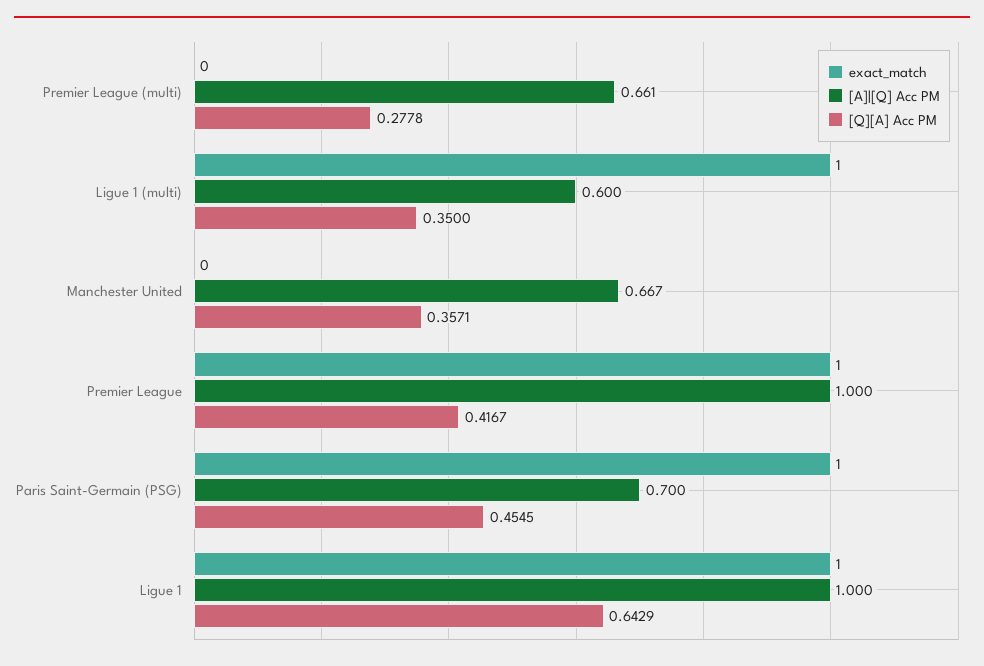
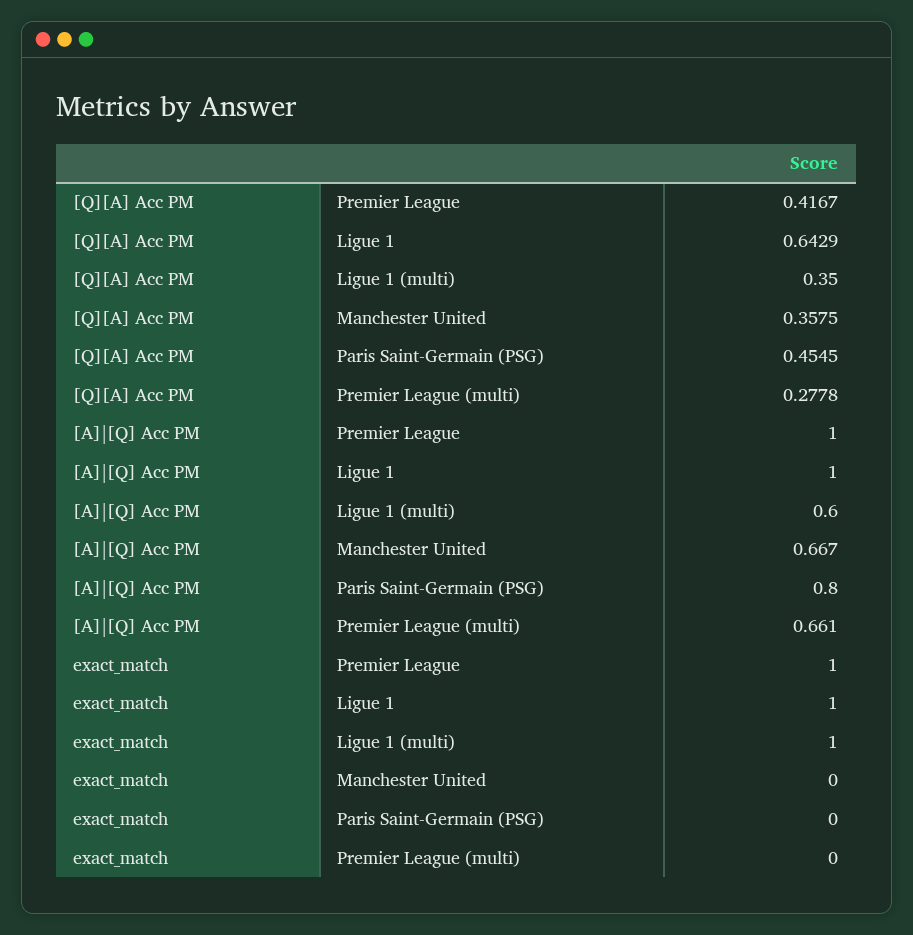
  {
    "exact_match": {
      "Premier League (multi)": 0,
      "Ligue 1 (multi)": 1,
      "Manchester United": 0,
      "Premier League": 1,
-     "Paris Saint-Germain (PSG)": 1,
+     "Paris Saint-Germain (PSG)": 0,
      "Ligue 1": 1
    },
    "[A]|[Q] Acc PM": {
      "Premier League (multi)": 0.661,
      "Ligue 1 (multi)": 0.6,
      "Manchester United": 0.667,
      "Premier League": 1,
-     "Paris Saint-Germain (PSG)": 0.7,
+     "Paris Saint-Germain (PSG)": 0.8,
      "Ligue 1": 1
    },
    "[Q][A] Acc PM": {
      "Premier League (multi)": 0.2778,
      "Ligue 1 (multi)": 0.35,
-     "Manchester United": 0.3571,
+     "Manchester United": 0.3575,
      "Premier League": 0.4167,
      "Paris Saint-Germain (PSG)": 0.4545,
      "Ligue 1": 0.6429
    }
  }

